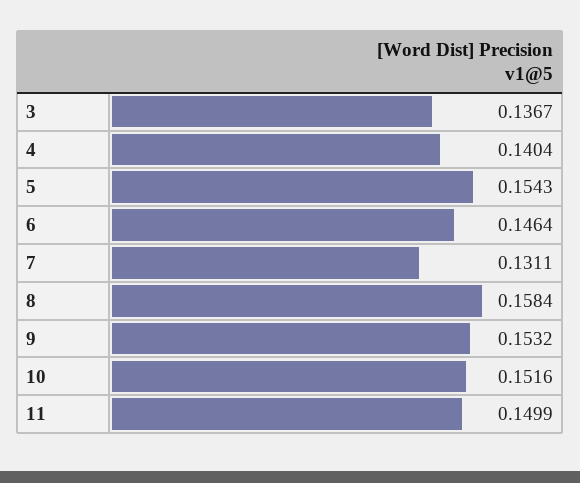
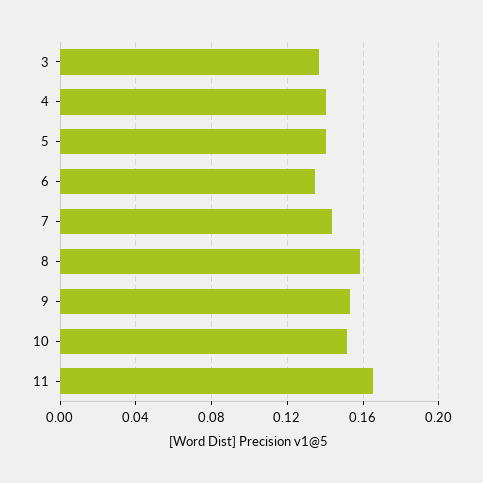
  {
    "3": 0.1367,
    "4": 0.1404,
-   "5": 0.1543,
+   "5": 0.14,
-   "6": 0.1464,
+   "6": 0.135,
-   "7": 0.1311,
+   "7": 0.145,
    "8": 0.1584,
    "9": 0.1532,
    "10": 0.1516,
-   "11": 0.1499
+   "11": 0.165
  }

